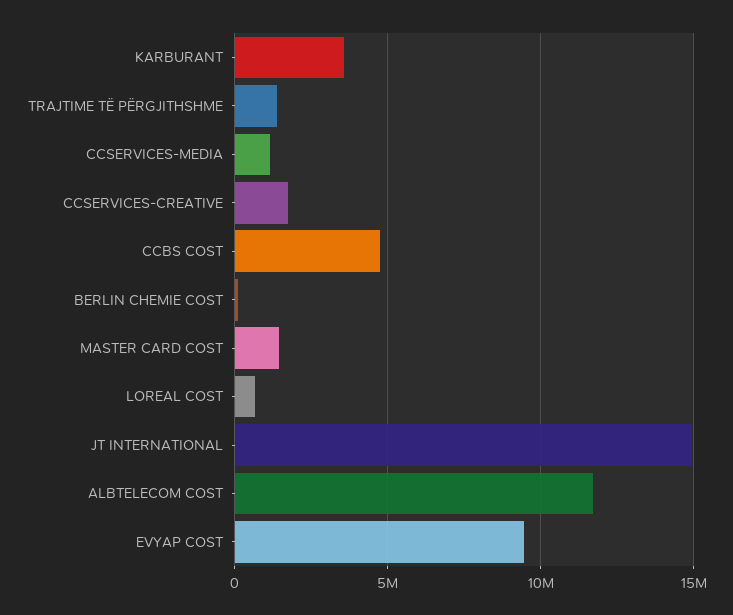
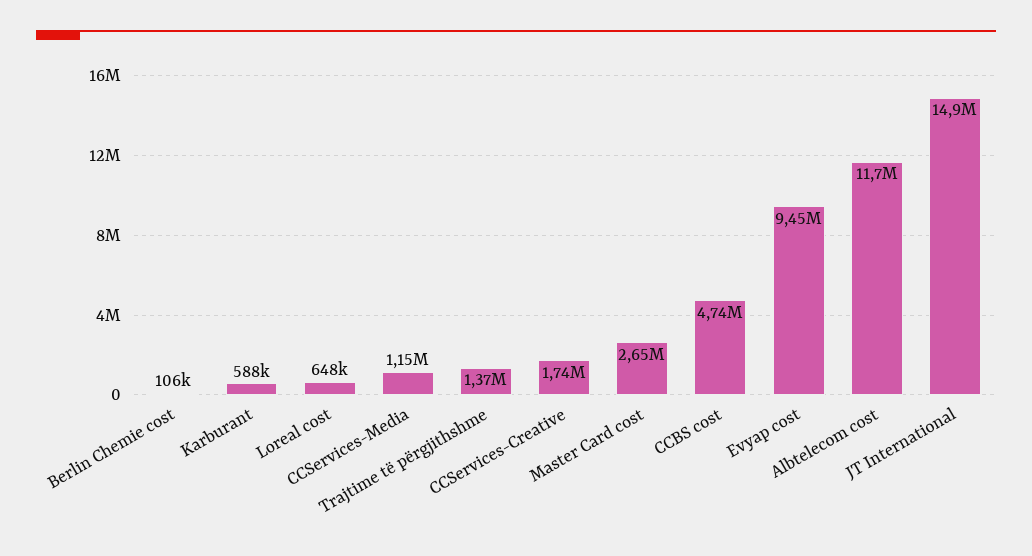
  {
-   "KARBURANT": 3500000,
+   "KARBURANT": 588000,
    "TRAJTIME TË PËRGJITHSHME": 1370000,
    "CCSERVICES-MEDIA": 1150000,
    "CCSERVICES-CREATIVE": 1740000,
    "CCBS COST": 4740000,
    "BERLIN CHEMIE COST": 106000,
-   "MASTER CARD COST": 1500000,
+   "MASTER CARD COST": 2650000,
    "LOREAL COST": 648000,
    "JT INTERNATIONAL": 14900000,
    "ALBTELECOM COST": 11700000,
    "EVYAP COST": 9450000
  }

